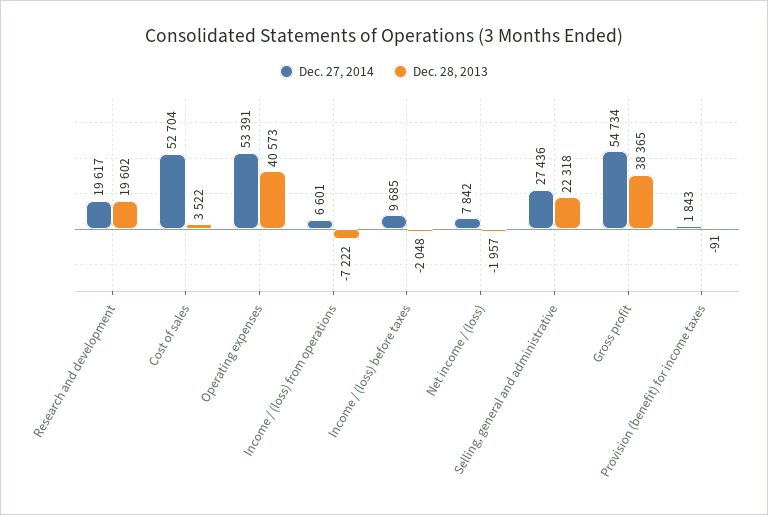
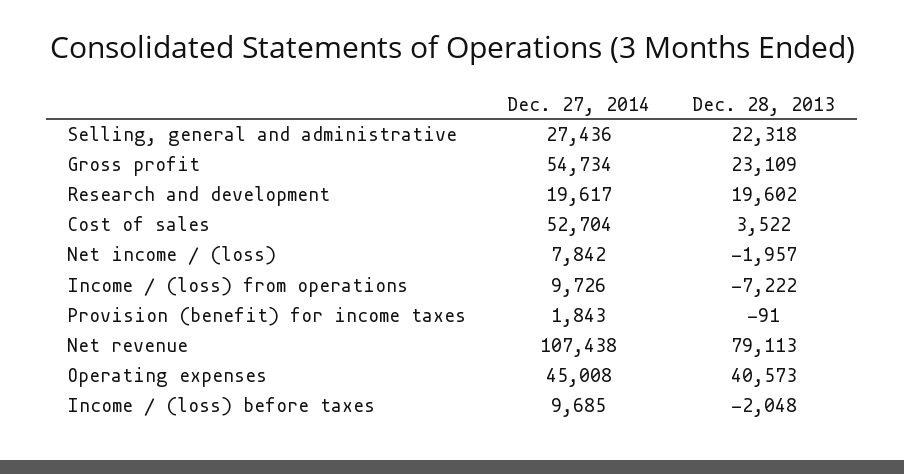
  {
    "Dec. 27, 2014": {
      "Research and development": 19617,
      "Cost of sales": 52704,
-     "Operating expenses": 53391,
+     "Operating expenses": 45008,
-     "Income / (loss) from operations": 6601,
+     "Income / (loss) from operations": 9726,
      "Income / (loss) before taxes": 9685,
      "Net income / (loss)": 7842,
      "Selling, general and administrative": 27436,
      "Gross profit": 54734,
-     "Provision (benefit) for income taxes": 1843
+     "Provision (benefit) for income taxes": 1843,
+     "Net revenue": 107438
    },
    "Dec. 28, 2013": {
      "Research and development": 19602,
      "Cost of sales": 3522,
      "Operating expenses": 40573,
      "Income / (loss) from operations": -7222,
      "Income / (loss) before taxes": -2048,
      "Net income / (loss)": -1957,
      "Selling, general and administrative": 22318,
-     "Gross profit": 38365,
+     "Gross profit": 23109,
-     "Provision (benefit) for income taxes": -91
+     "Provision (benefit) for income taxes": -91,
+     "Net revenue": 79113
    }
  }

